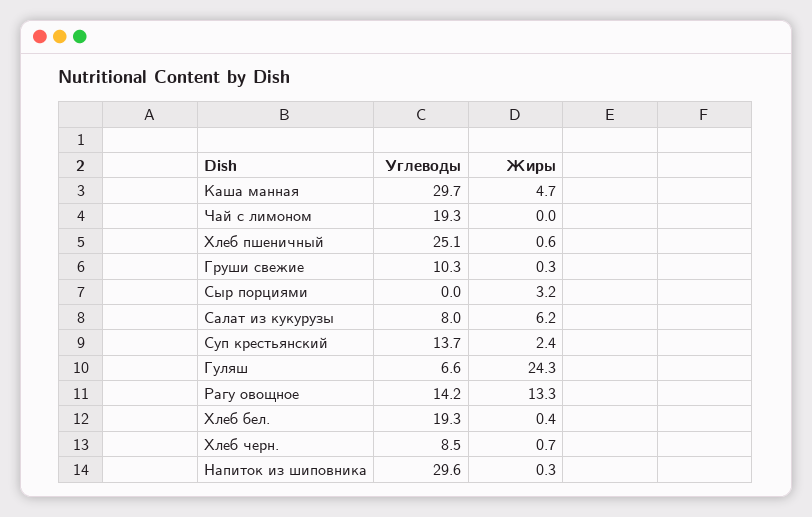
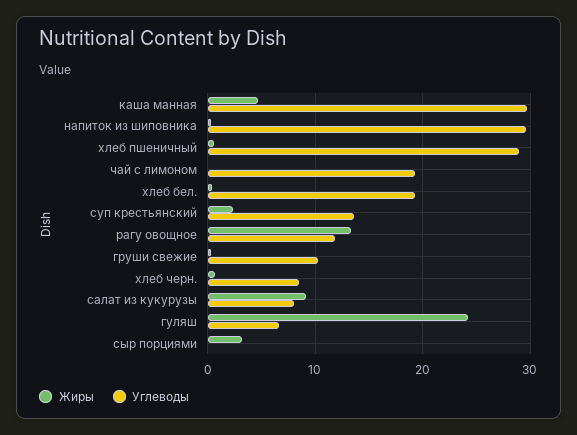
  {
    "Углеводы": {
      "Каша манная": 29.7,
      "Чай с лимоном": 19.3,
-     "Хлеб пшеничный": 25.1,
+     "Хлеб пшеничный": 29,
      "Груши свежие": 10.3,
      "Сыр порциями": 0,
      "Салат из кукурузы": 8,
      "Суп крестьянский": 13.7,
      "Гуляш": 6.6,
-     "Рагу овощное": 14.2,
+     "Рагу овощное": 12,
      "Хлеб бел.": 19.3,
      "Хлеб черн.": 8.5,
      "Напиток из шиповника": 29.6
    },
    "Жиры": {
      "Каша манная": 4.7,
      "Чай с лимоном": 0,
      "Хлеб пшеничный": 0.6,
      "Груши свежие": 0.3,
      "Сыр порциями": 3.2,
-     "Салат из кукурузы": 6.2,
+     "Салат из кукурузы": 9,
      "Суп крестьянский": 2.4,
      "Гуляш": 24.3,
      "Рагу овощное": 13.3,
      "Хлеб бел.": 0.4,
      "Хлеб черн.": 0.7,
      "Напиток из шиповника": 0.3
    }
  }

